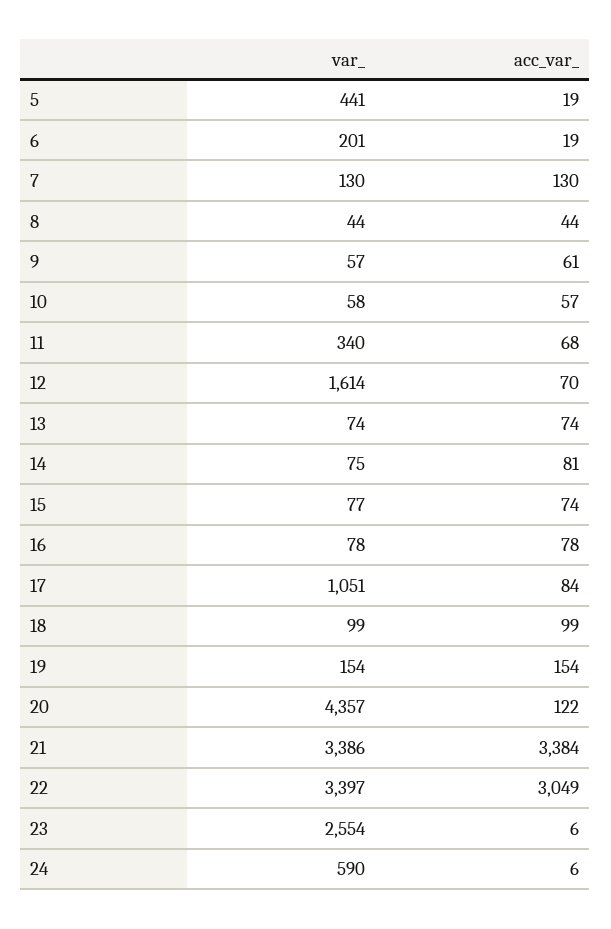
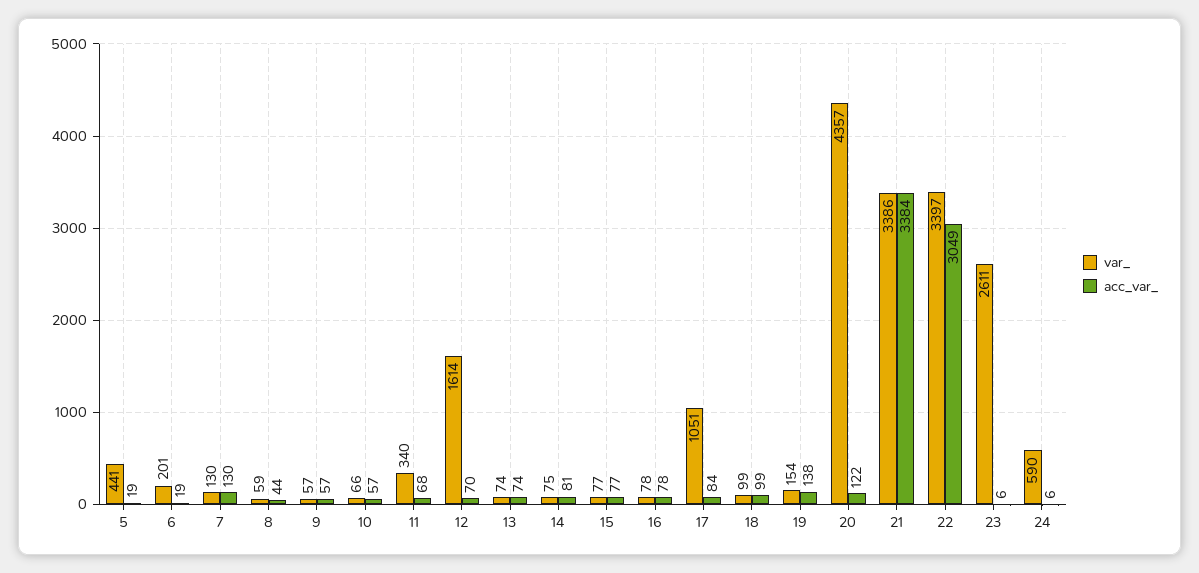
  {
    "var_": {
      "5": 441,
      "6": 201,
      "7": 130,
-     "8": 44,
+     "8": 59,
      "9": 57,
-     "10": 58,
+     "10": 66,
      "11": 340,
      "12": 1614,
      "13": 74,
      "14": 75,
      "15": 77,
      "16": 78,
      "17": 1051,
      "18": 99,
      "19": 154,
      "20": 4357,
      "21": 3386,
      "22": 3397,
-     "23": 2554,
+     "23": 2611,
      "24": 590
    },
    "acc_var_": {
      "5": 19,
      "6": 19,
      "7": 130,
      "8": 44,
-     "9": 61,
+     "9": 57,
      "10": 57,
      "11": 68,
      "12": 70,
      "13": 74,
      "14": 81,
-     "15": 74,
+     "15": 77,
      "16": 78,
      "17": 84,
      "18": 99,
-     "19": 154,
+     "19": 138,
      "20": 122,
      "21": 3384,
      "22": 3049,
      "23": 6,
      "24": 6
    }
  }

